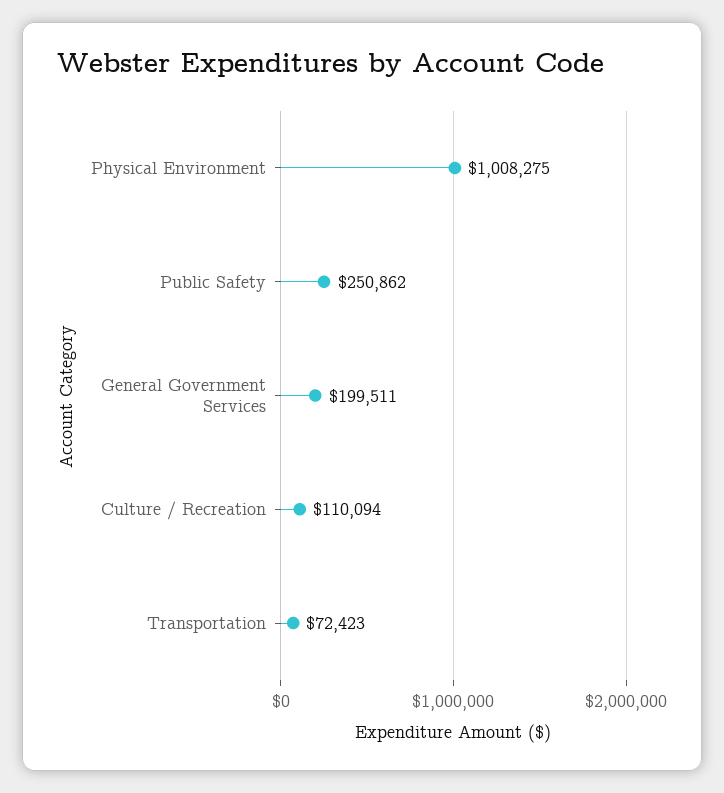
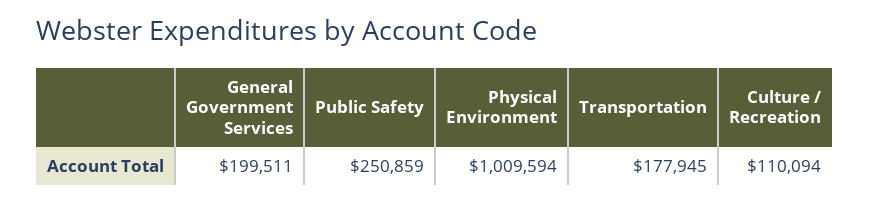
  {
-   "Physical Environment": 1008275,
+   "Physical Environment": 1009594,
-   "Public Safety": 250862,
+   "Public Safety": 250859,
    "General Government Services": 199511,
    "Culture / Recreation": 110094,
-   "Transportation": 72423
+   "Transportation": 177945
  }

